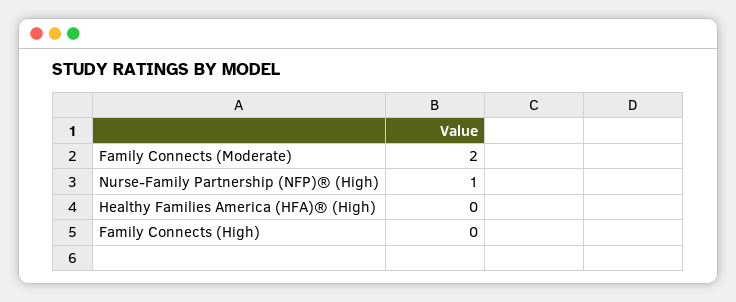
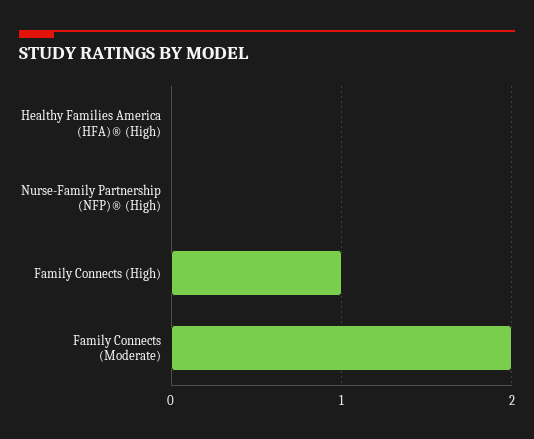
  {
    "Family Connects (Moderate)": 2,
-   "Nurse-Family Partnership (NFP)® (High)": 1,
+   "Nurse-Family Partnership (NFP)® (High)": 0,
    "Healthy Families America (HFA)® (High)": 0,
-   "Family Connects (High)": 0
+   "Family Connects (High)": 1
  }

